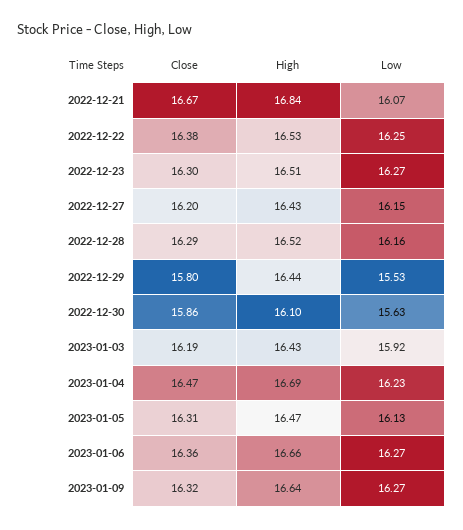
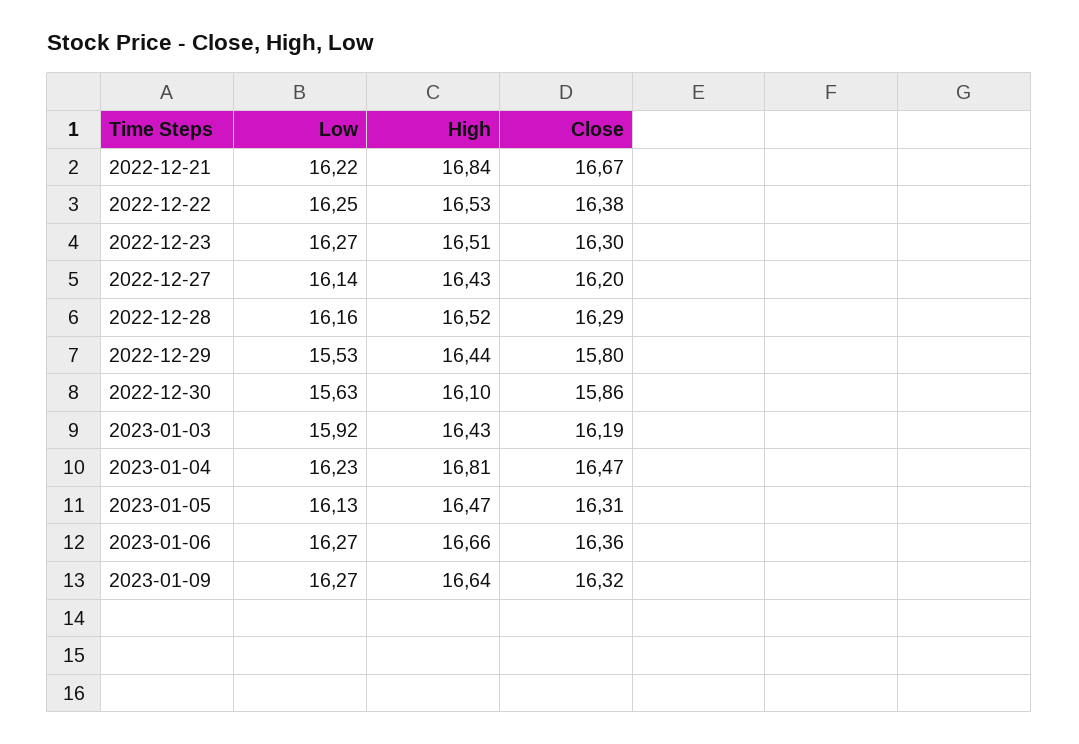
  {
    "Close": {
      "2022-12-21": 16.67,
      "2022-12-22": 16.38,
      "2022-12-23": 16.3,
      "2022-12-27": 16.2,
      "2022-12-28": 16.29,
      "2022-12-29": 15.8,
      "2022-12-30": 15.86,
      "2023-01-03": 16.19,
      "2023-01-04": 16.47,
      "2023-01-05": 16.31,
      "2023-01-06": 16.36,
      "2023-01-09": 16.32
    },
    "High": {
      "2022-12-21": 16.84,
      "2022-12-22": 16.53,
      "2022-12-23": 16.51,
      "2022-12-27": 16.43,
      "2022-12-28": 16.52,
      "2022-12-29": 16.44,
      "2022-12-30": 16.1,
      "2023-01-03": 16.43,
-     "2023-01-04": 16.69,
+     "2023-01-04": 16.81,
      "2023-01-05": 16.47,
      "2023-01-06": 16.66,
      "2023-01-09": 16.64
    },
    "Low": {
-     "2022-12-21": 16.07,
+     "2022-12-21": 16.22,
      "2022-12-22": 16.25,
      "2022-12-23": 16.27,
-     "2022-12-27": 16.15,
+     "2022-12-27": 16.14,
      "2022-12-28": 16.16,
      "2022-12-29": 15.53,
      "2022-12-30": 15.63,
      "2023-01-03": 15.92,
      "2023-01-04": 16.23,
      "2023-01-05": 16.13,
      "2023-01-06": 16.27,
      "2023-01-09": 16.27
    }
  }

